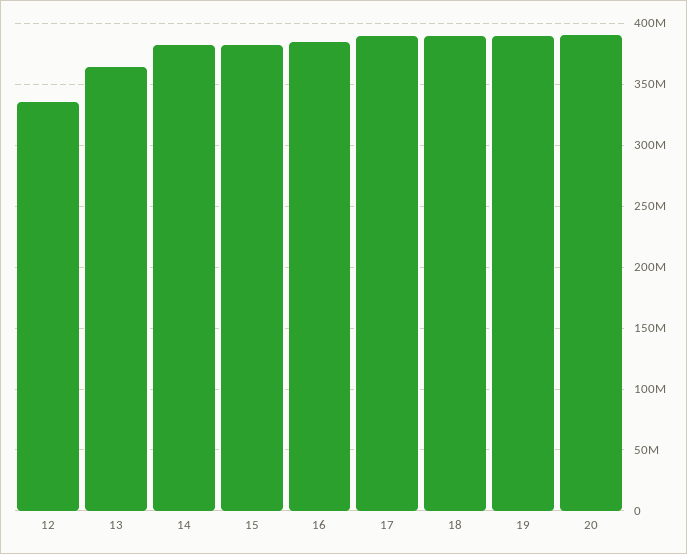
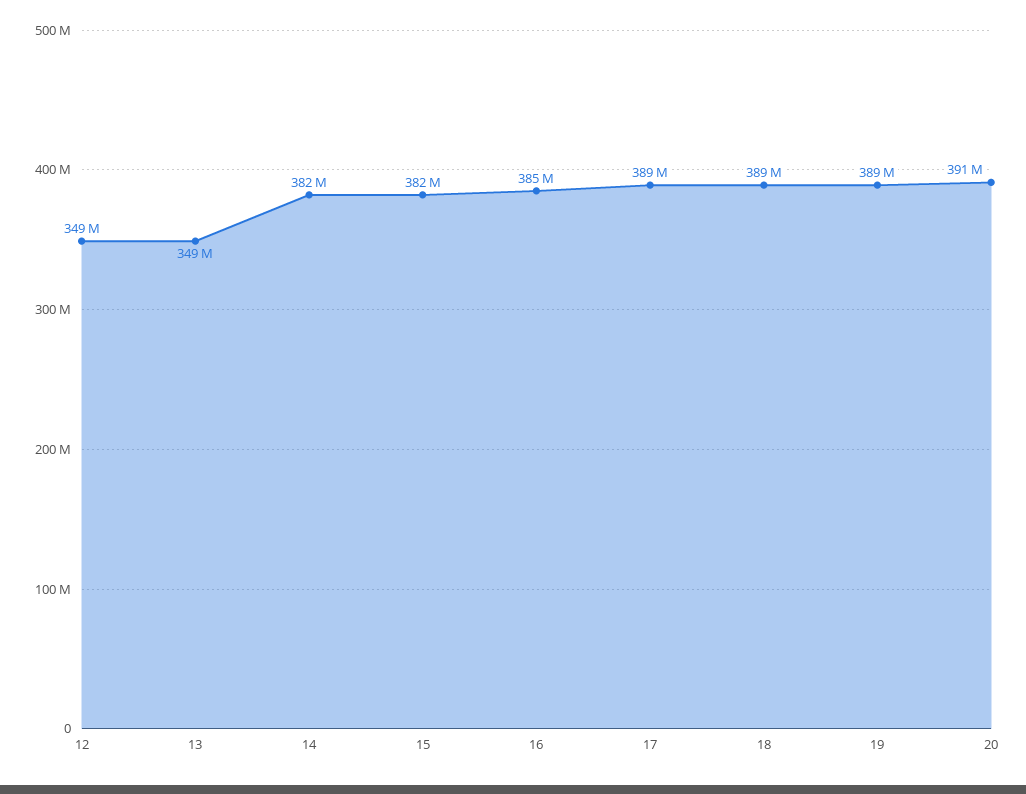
  {
-   "12": 335000000,
+   "12": 349000000,
-   "13": 365000000,
+   "13": 349000000,
    "14": 382000000,
    "15": 382000000,
    "16": 385000000,
    "17": 389000000,
    "18": 389000000,
    "19": 389000000,
    "20": 391000000
  }

